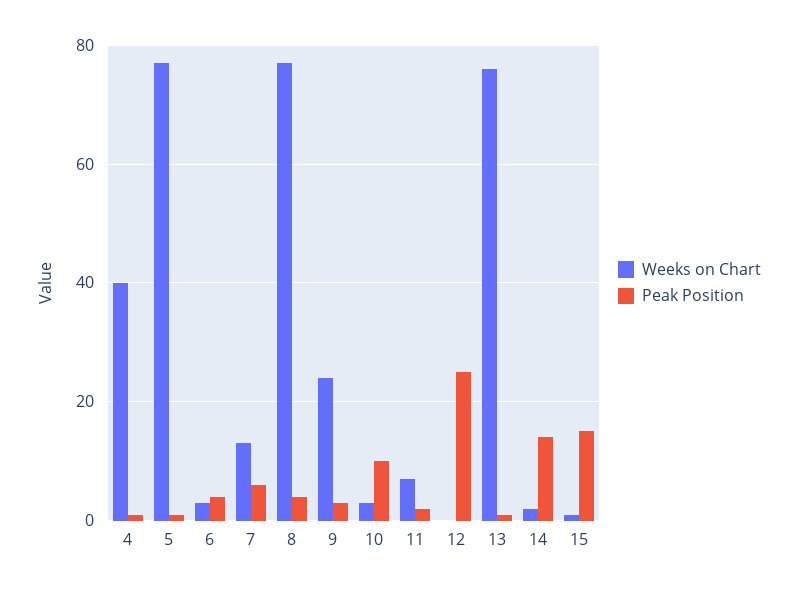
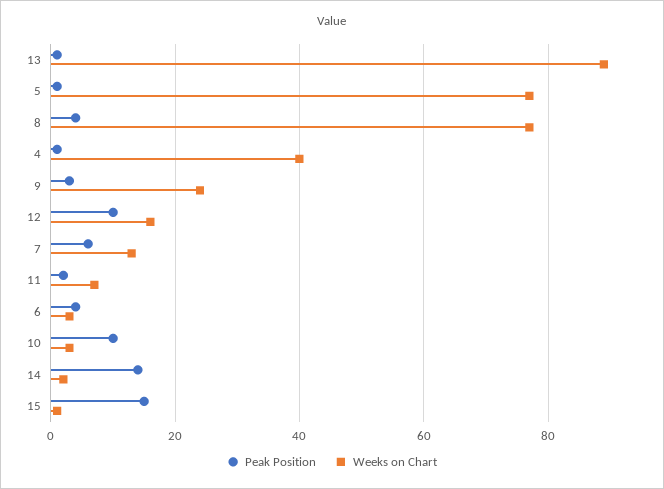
  {
    "Weeks on Chart": {
      "4": 40,
      "5": 75,
      "6": 5,
      "7": 15,
      "8": 75,
      "9": 25,
      "10": 5,
      "11": 5,
-     "12": 0,
+     "12": 15,
-     "13": 75,
+     "13": 90,
      "14": 0,
      "15": 0
    },
    "Peak Position": {
      "4": 0,
      "5": 0,
      "6": 5,
      "7": 5,
      "8": 5,
      "9": 5,
      "10": 10,
      "11": 0,
-     "12": 25,
+     "12": 10,
      "13": 0,
      "14": 15,
      "15": 15
    }
  }

